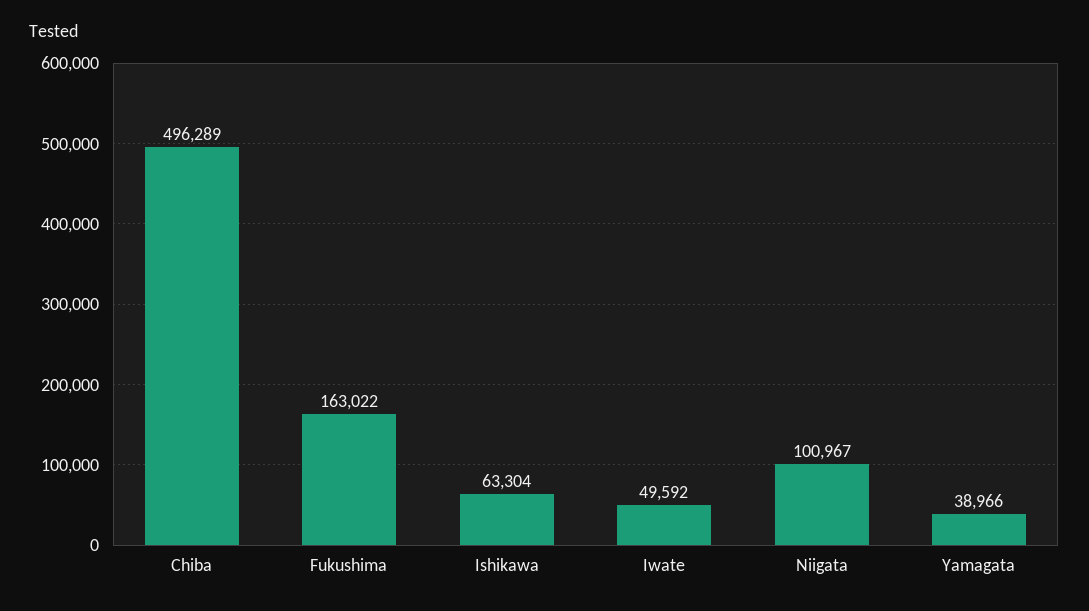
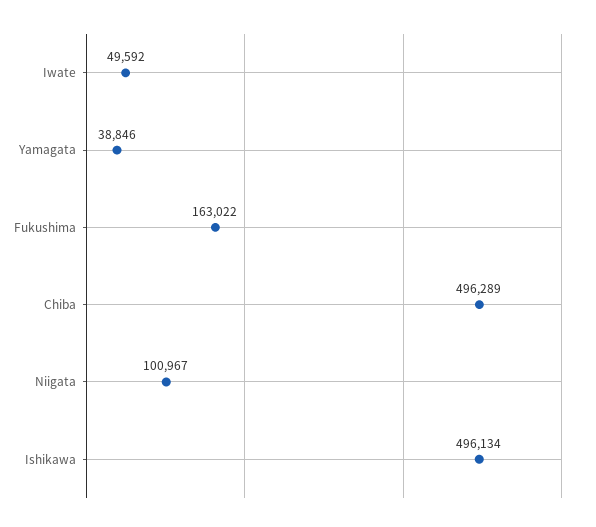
  {
    "Chiba": 496289,
    "Fukushima": 163022,
-   "Ishikawa": 63304,
+   "Ishikawa": 496134,
    "Iwate": 49592,
    "Niigata": 100967,
-   "Yamagata": 38966
+   "Yamagata": 38846
  }

